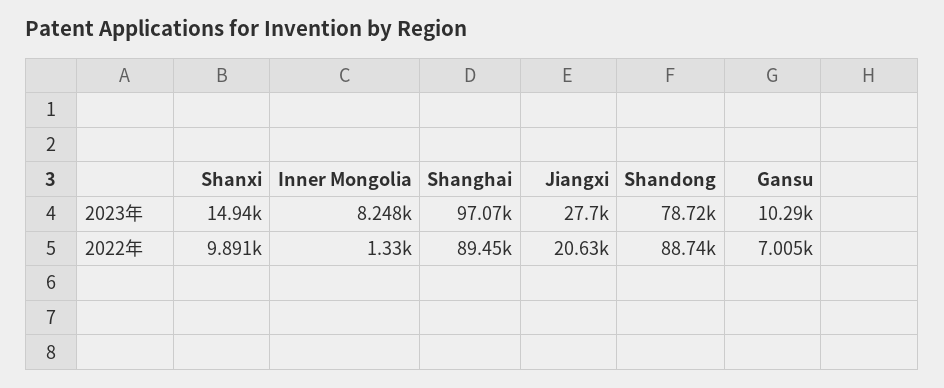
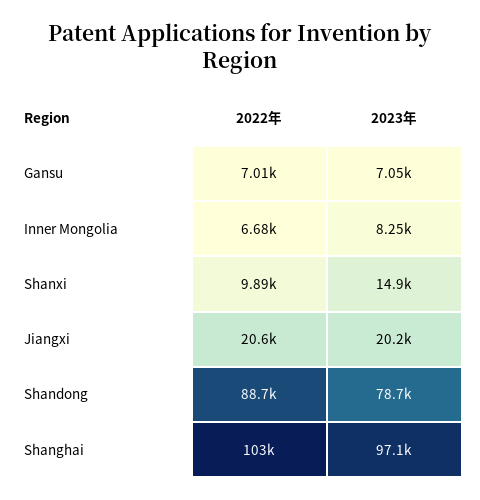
  {
    "Shanxi": {
      "2023年": 14940,
      "2022年": 9891
    },
    "Inner Mongolia": {
      "2023年": 8248,
-     "2022年": 1330
+     "2022年": 6680
    },
    "Shanghai": {
      "2023年": 97070,
-     "2022年": 89450
+     "2022年": 103000
    },
    "Jiangxi": {
-     "2023年": 27700,
+     "2023年": 20200,
      "2022年": 20630
    },
    "Shandong": {
      "2023年": 78720,
      "2022年": 88740
    },
    "Gansu": {
-     "2023年": 10290,
+     "2023年": 7050,
      "2022年": 7005
    }
  }

